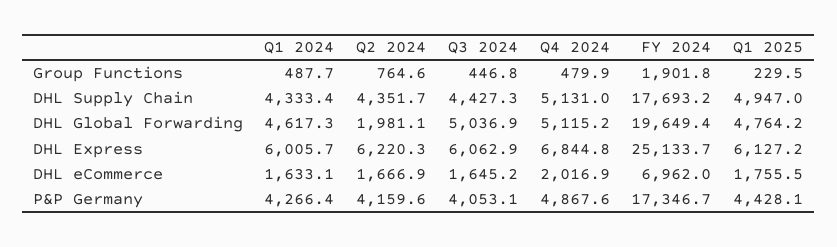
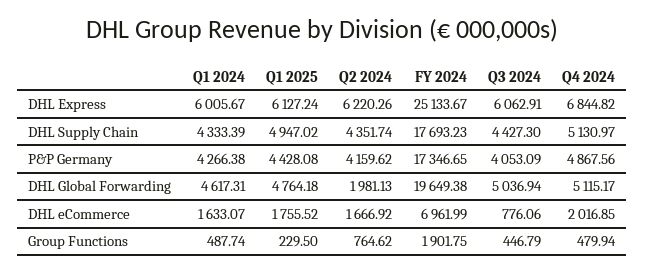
  {
    "Q1 2024": {
      "Group Functions": 487.74,
      "DHL Supply Chain": 4333.39,
      "DHL Global Forwarding": 4617.31,
      "DHL Express": 6005.67,
      "DHL eCommerce": 1633.07,
      "P&P Germany": 4266.38
    },
    "Q2 2024": {
      "Group Functions": 764.62,
      "DHL Supply Chain": 4351.74,
      "DHL Global Forwarding": 1981.13,
      "DHL Express": 6220.26,
      "DHL eCommerce": 1666.92,
      "P&P Germany": 4159.62
    },
    "Q3 2024": {
      "Group Functions": 446.79,
      "DHL Supply Chain": 4427.3,
      "DHL Global Forwarding": 5036.94,
      "DHL Express": 6062.91,
-     "DHL eCommerce": 1645.2,
+     "DHL eCommerce": 776.06,
      "P&P Germany": 4053.09
    },
    "Q4 2024": {
      "Group Functions": 479.94,
      "DHL Supply Chain": 5130.97,
      "DHL Global Forwarding": 5115.17,
      "DHL Express": 6844.82,
      "DHL eCommerce": 2016.85,
      "P&P Germany": 4867.56
    },
    "FY 2024": {
      "Group Functions": 1901.75,
      "DHL Supply Chain": 17693.23,
      "DHL Global Forwarding": 19649.38,
      "DHL Express": 25133.67,
      "DHL eCommerce": 6961.99,
      "P&P Germany": 17346.65
    },
    "Q1 2025": {
      "Group Functions": 229.5,
      "DHL Supply Chain": 4947.02,
      "DHL Global Forwarding": 4764.18,
      "DHL Express": 6127.24,
      "DHL eCommerce": 1755.52,
      "P&P Germany": 4428.08
    }
  }

